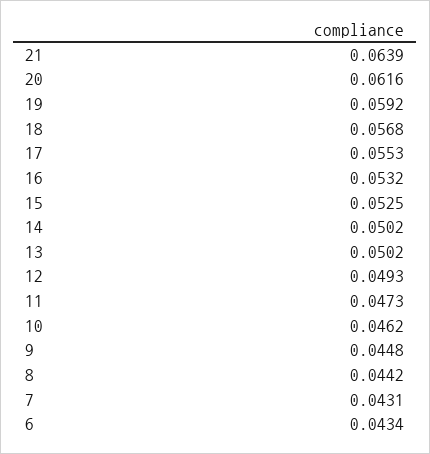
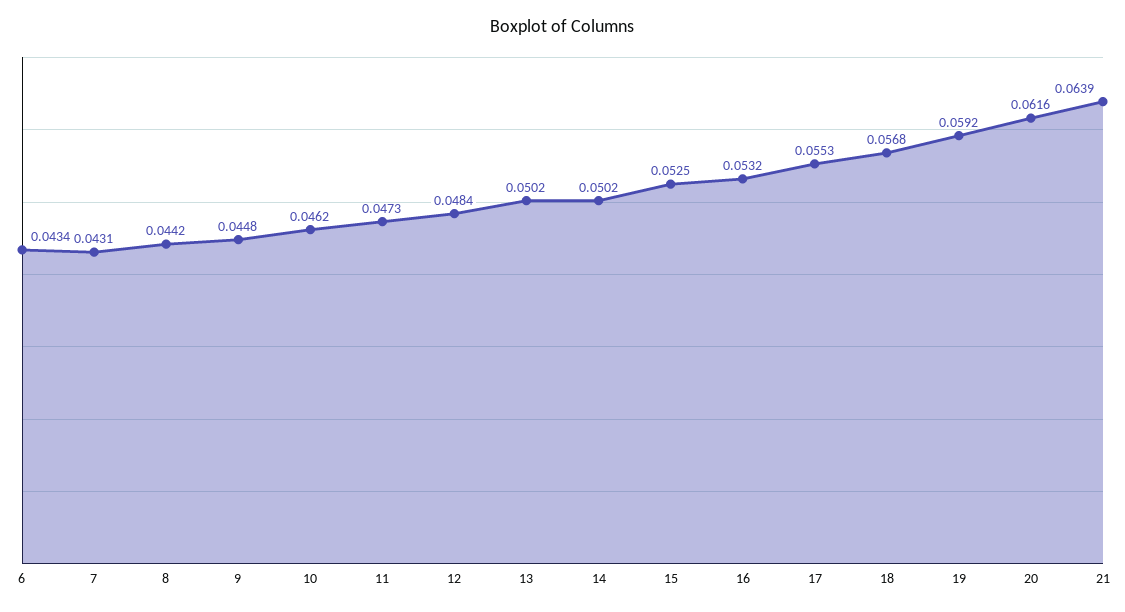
  {
    "21": 0.0639,
    "20": 0.0616,
    "19": 0.0592,
    "18": 0.0568,
    "17": 0.0553,
    "16": 0.0532,
    "15": 0.0525,
    "14": 0.0502,
    "13": 0.0502,
-   "12": 0.0493,
+   "12": 0.0484,
    "11": 0.0473,
    "10": 0.0462,
    "9": 0.0448,
    "8": 0.0442,
    "7": 0.0431,
    "6": 0.0434
  }

